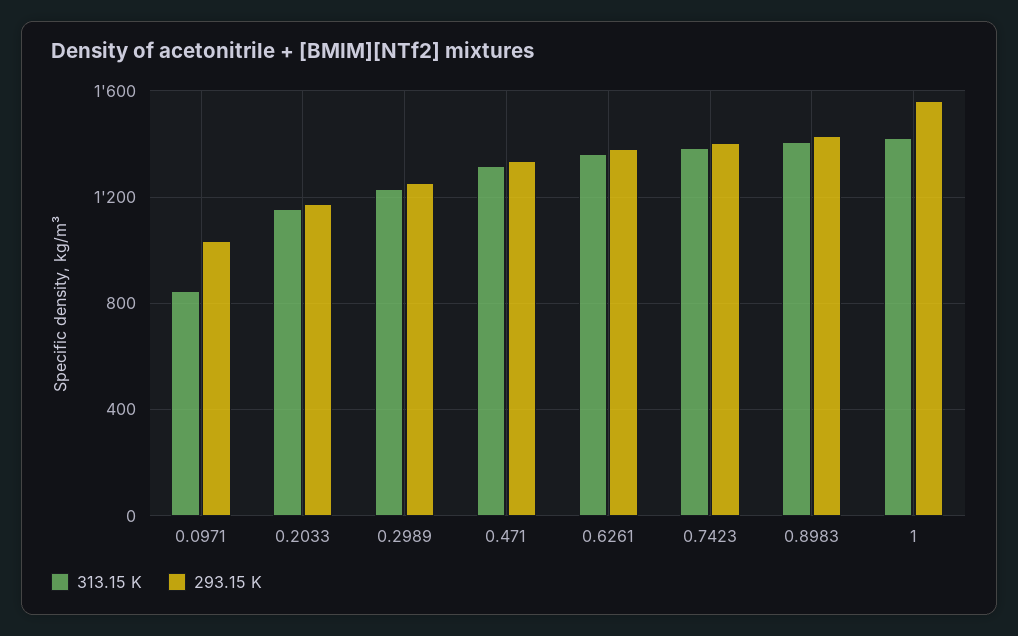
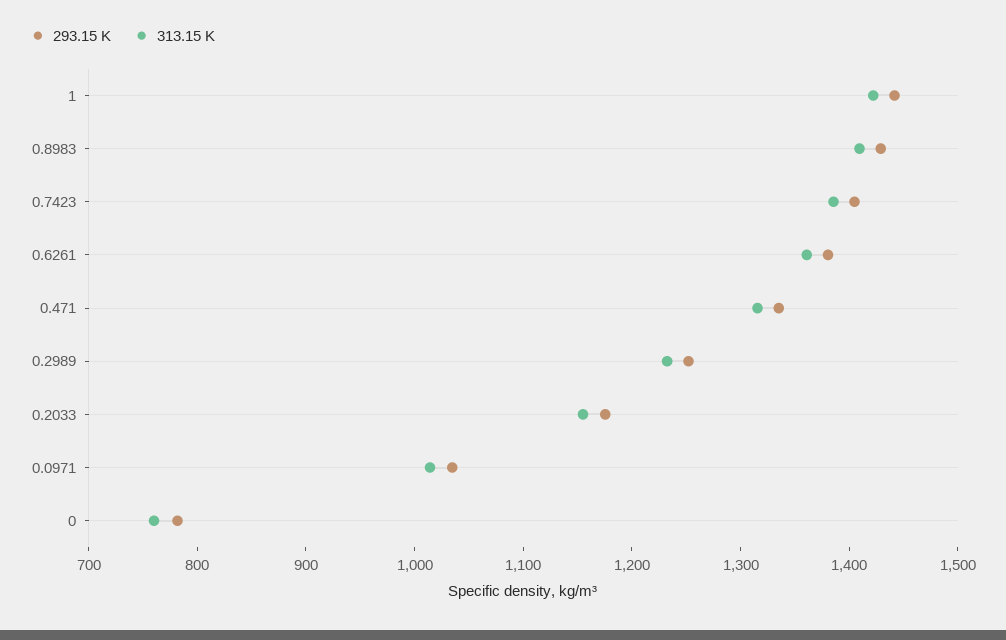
  {
    "313.15 K": {
-     "0.0971": 850,
+     "0.0971": 1020,
      "0.2033": 1160,
      "0.2989": 1240,
      "0.471": 1320,
      "0.6261": 1360,
      "0.7423": 1380,
      "0.8983": 1400,
-     "1": 1420
+     "1": 1420,
+     "0": 760
    },
    "293.15 K": {
      "0.0971": 1040,
      "0.2033": 1180,
      "0.2989": 1260,
      "0.471": 1340,
      "0.6261": 1380,
      "0.7423": 1400,
      "0.8983": 1420,
-     "1": 1550
+     "1": 1440,
+     "0": 780
    }
  }

